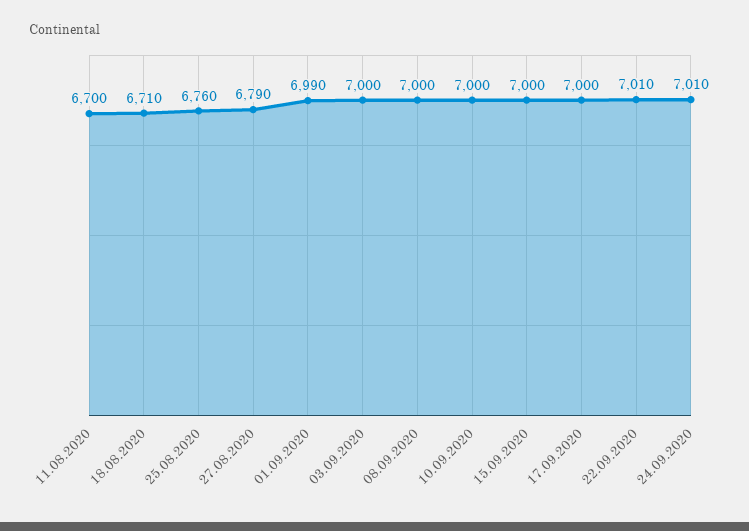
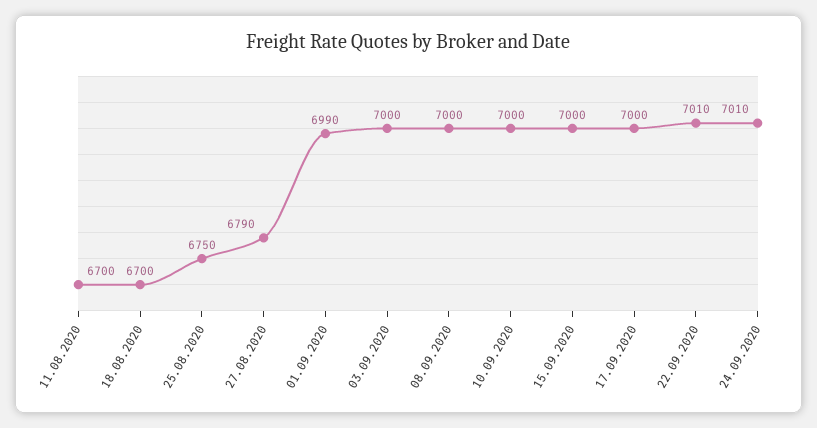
  {
    "11.08.2020": 6700,
-   "18.08.2020": 6710,
+   "18.08.2020": 6700,
-   "25.08.2020": 6760,
+   "25.08.2020": 6750,
    "27.08.2020": 6790,
    "01.09.2020": 6990,
    "03.09.2020": 7000,
    "08.09.2020": 7000,
    "10.09.2020": 7000,
    "15.09.2020": 7000,
    "17.09.2020": 7000,
    "22.09.2020": 7010,
    "24.09.2020": 7010
  }

